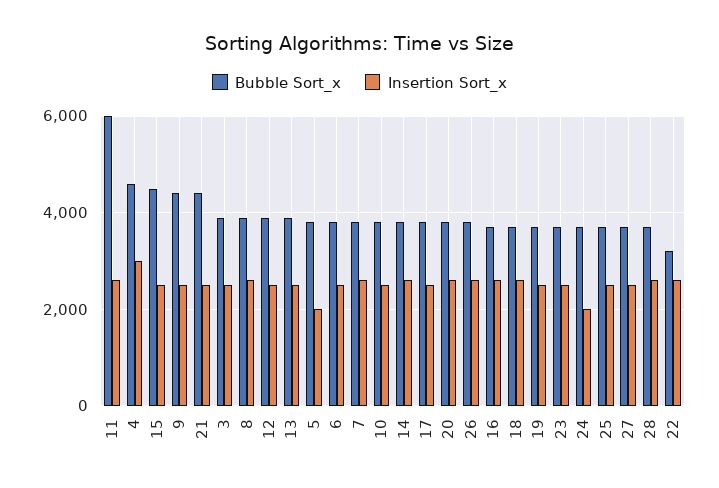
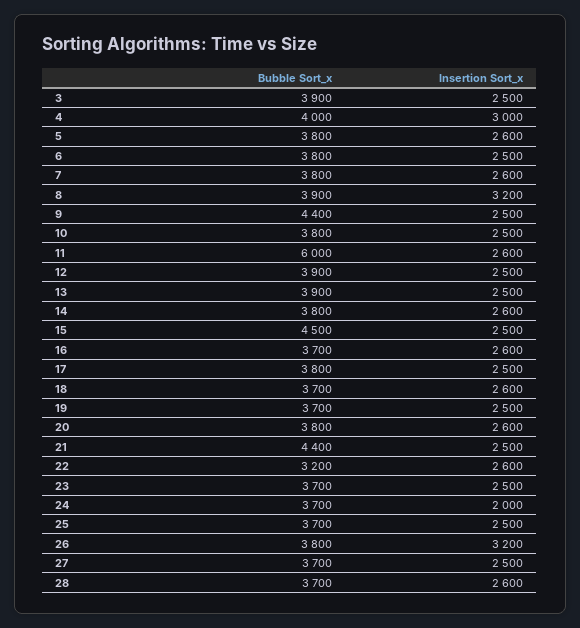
  {
    "Bubble Sort_x": {
      "11": 6000,
-     "4": 4600,
+     "4": 4000,
      "15": 4500,
      "9": 4400,
      "21": 4400,
      "3": 3900,
      "8": 3900,
      "12": 3900,
      "13": 3900,
      "5": 3800,
      "6": 3800,
      "7": 3800,
      "10": 3800,
      "14": 3800,
      "17": 3800,
      "20": 3800,
      "26": 3800,
      "16": 3700,
      "18": 3700,
      "19": 3700,
      "23": 3700,
      "24": 3700,
      "25": 3700,
      "27": 3700,
      "28": 3700,
      "22": 3200
    },
    "Insertion Sort_x": {
      "11": 2600,
      "4": 3000,
      "15": 2500,
      "9": 2500,
      "21": 2500,
      "3": 2500,
-     "8": 2600,
+     "8": 3200,
      "12": 2500,
      "13": 2500,
-     "5": 2000,
+     "5": 2600,
      "6": 2500,
      "7": 2600,
      "10": 2500,
      "14": 2600,
      "17": 2500,
      "20": 2600,
-     "26": 2600,
+     "26": 3200,
      "16": 2600,
      "18": 2600,
      "19": 2500,
      "23": 2500,
      "24": 2000,
      "25": 2500,
      "27": 2500,
      "28": 2600,
      "22": 2600
    }
  }

